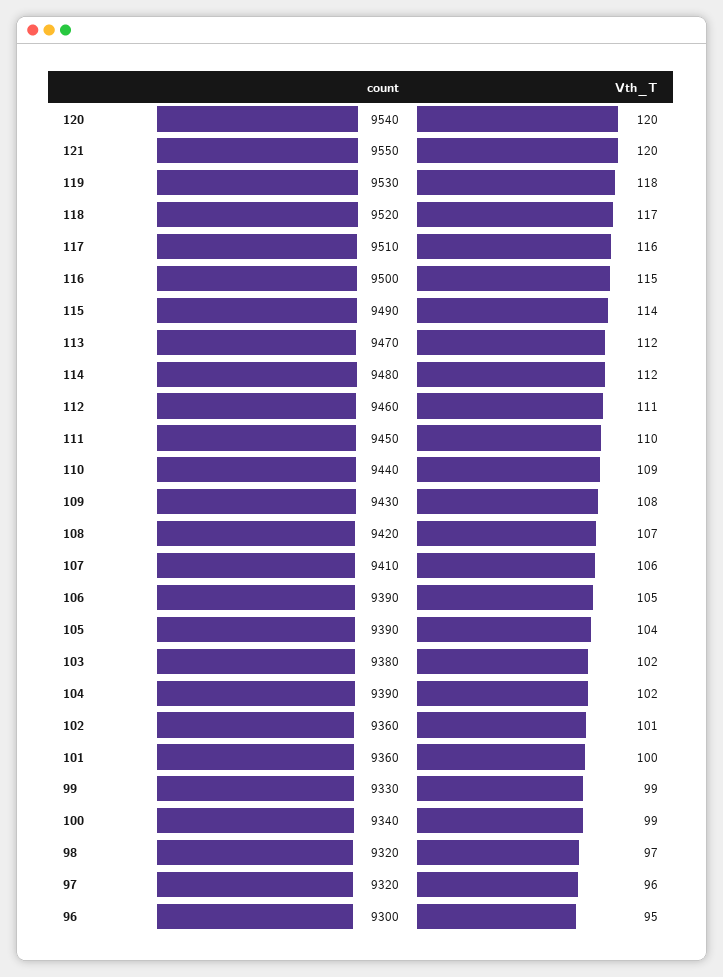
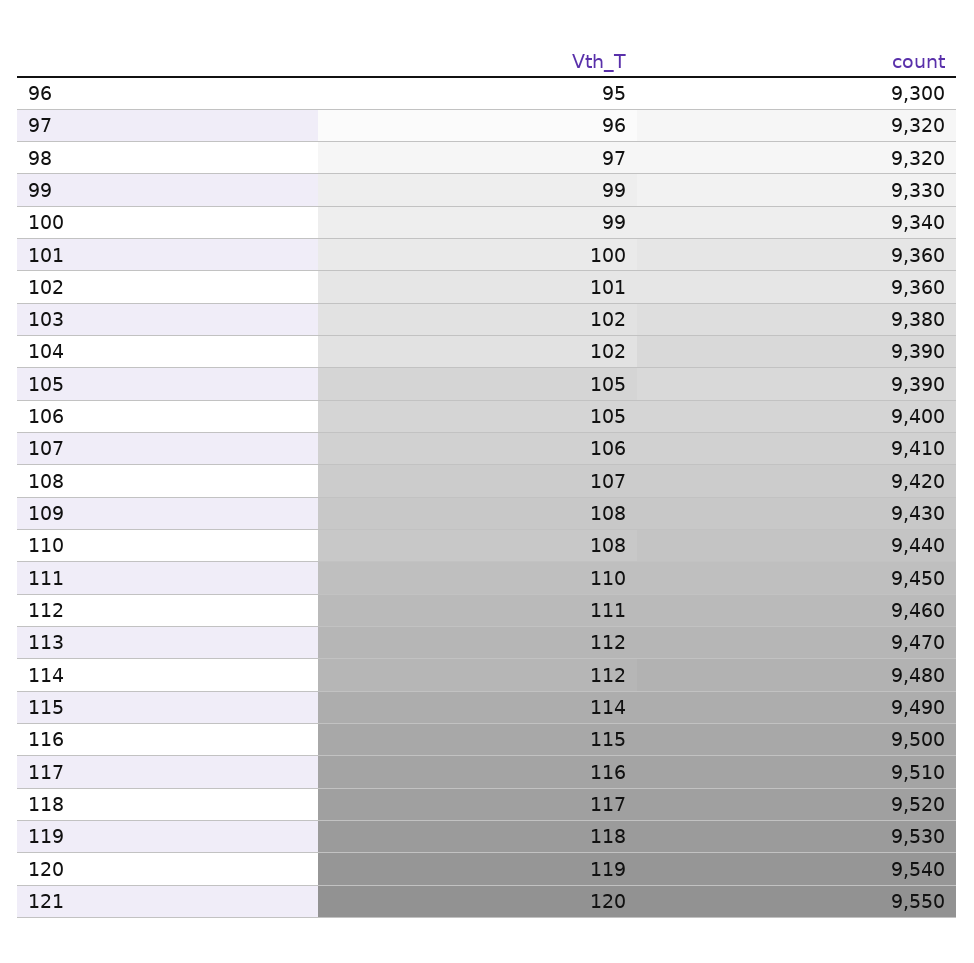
  {
    "count": {
      "120": 9540,
      "121": 9550,
      "119": 9530,
      "118": 9520,
      "117": 9510,
      "116": 9500,
      "115": 9490,
      "113": 9470,
      "114": 9480,
      "112": 9460,
      "111": 9450,
      "110": 9440,
      "109": 9430,
      "108": 9420,
      "107": 9410,
-     "106": 9390,
+     "106": 9400,
      "105": 9390,
      "103": 9380,
      "104": 9390,
      "102": 9360,
      "101": 9360,
      "99": 9330,
      "100": 9340,
      "98": 9320,
      "97": 9320,
      "96": 9300
    },
    "Vth_T": {
-     "120": 120,
+     "120": 119,
      "121": 120,
      "119": 118,
      "118": 117,
      "117": 116,
      "116": 115,
      "115": 114,
      "113": 112,
      "114": 112,
      "112": 111,
      "111": 110,
-     "110": 109,
+     "110": 108,
      "109": 108,
      "108": 107,
      "107": 106,
      "106": 105,
-     "105": 104,
+     "105": 105,
      "103": 102,
      "104": 102,
      "102": 101,
      "101": 100,
      "99": 99,
      "100": 99,
      "98": 97,
      "97": 96,
      "96": 95
    }
  }

